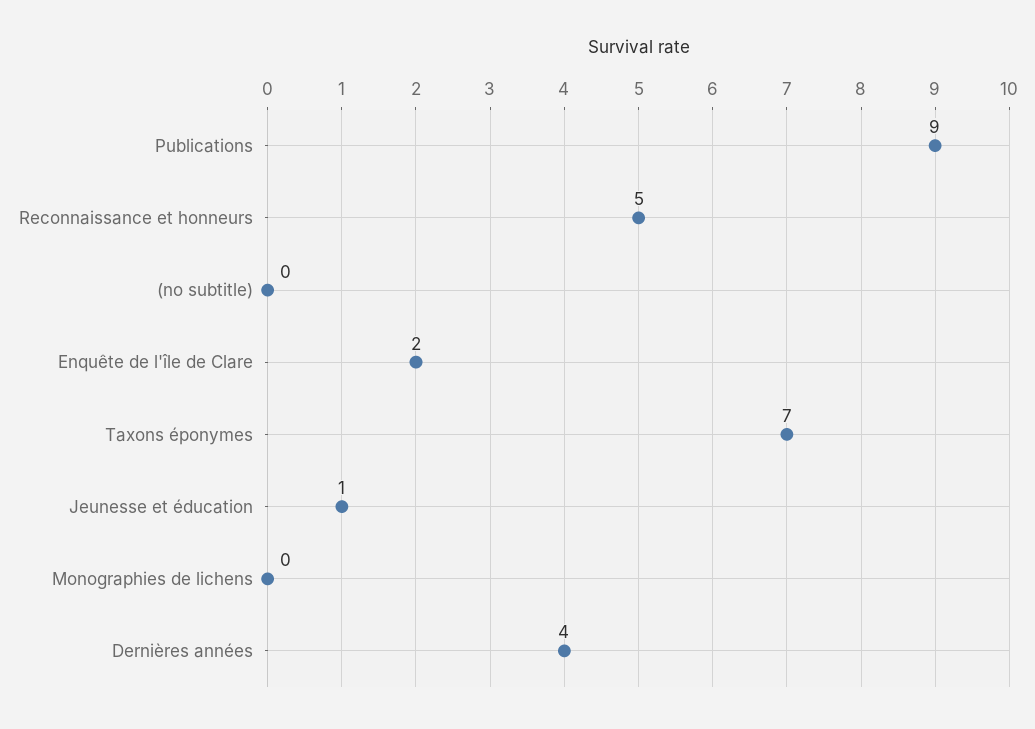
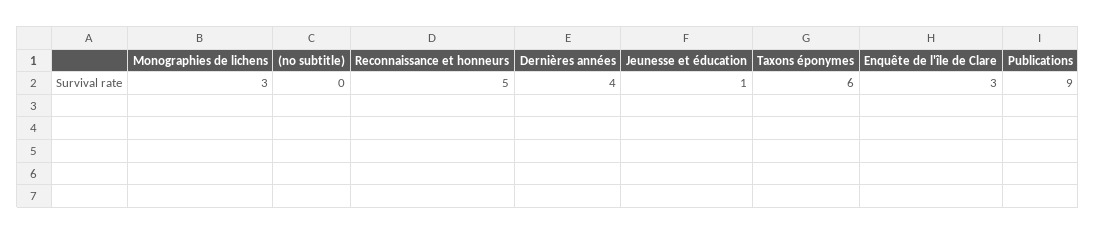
  {
    "Publications": 9,
    "Reconnaissance et honneurs": 5,
    "(no subtitle)": 0,
-   "Enquête de l'île de Clare": 2,
+   "Enquête de l'île de Clare": 3,
-   "Taxons éponymes": 7,
+   "Taxons éponymes": 6,
    "Jeunesse et éducation": 1,
-   "Monographies de lichens": 0,
+   "Monographies de lichens": 3,
    "Dernières années": 4
  }

